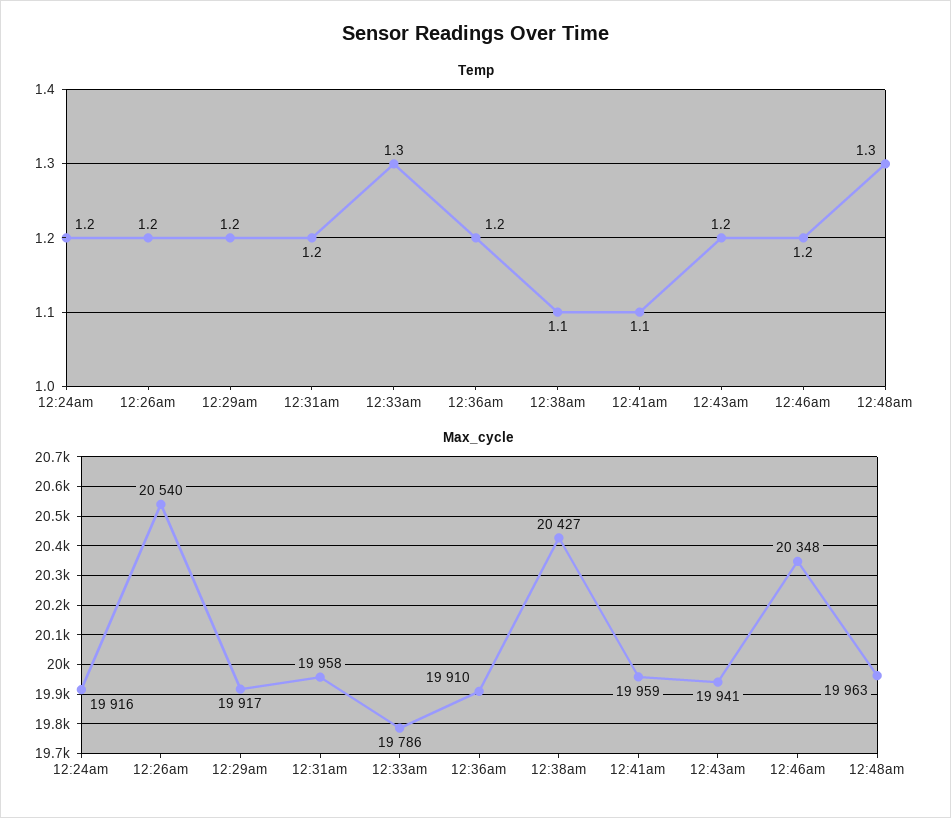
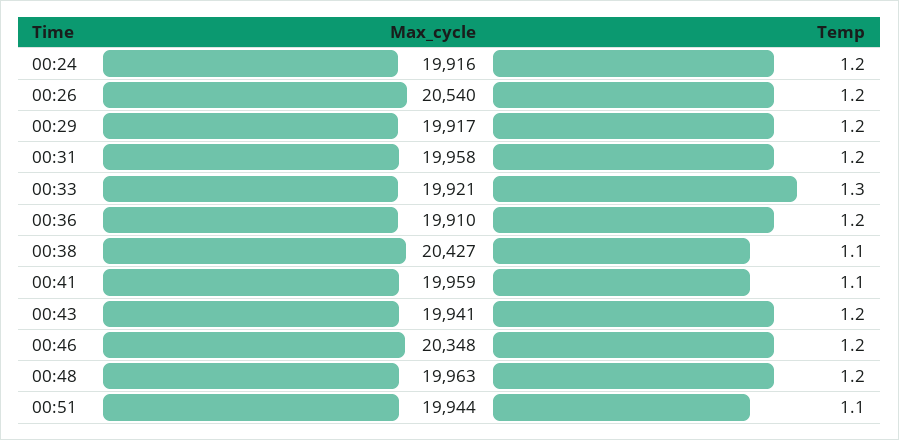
  {
    "Temp": {
      "12:24am": 1.2,
      "12:26am": 1.2,
      "12:29am": 1.2,
      "12:31am": 1.2,
      "12:33am": 1.3,
      "12:36am": 1.2,
      "12:38am": 1.1,
      "12:41am": 1.1,
      "12:43am": 1.2,
      "12:46am": 1.2,
-     "12:48am": 1.3
+     "12:48am": 1.2,
+     "00:51": 1.1
    },
    "Max_cycle": {
      "12:24am": 19916,
      "12:26am": 20540,
      "12:29am": 19917,
      "12:31am": 19958,
-     "12:33am": 19786,
+     "12:33am": 19921,
      "12:36am": 19910,
      "12:38am": 20427,
      "12:41am": 19959,
      "12:43am": 19941,
      "12:46am": 20348,
-     "12:48am": 19963
+     "12:48am": 19963,
+     "00:51": 19944
    }
  }

